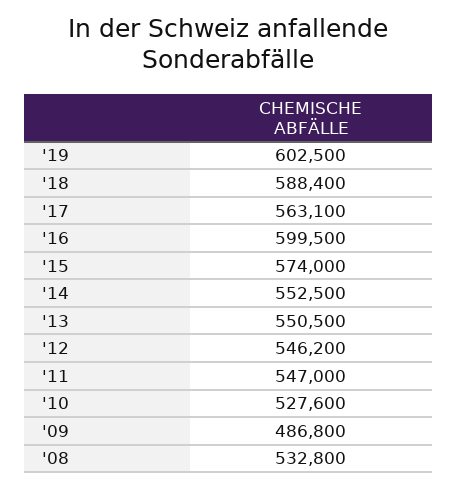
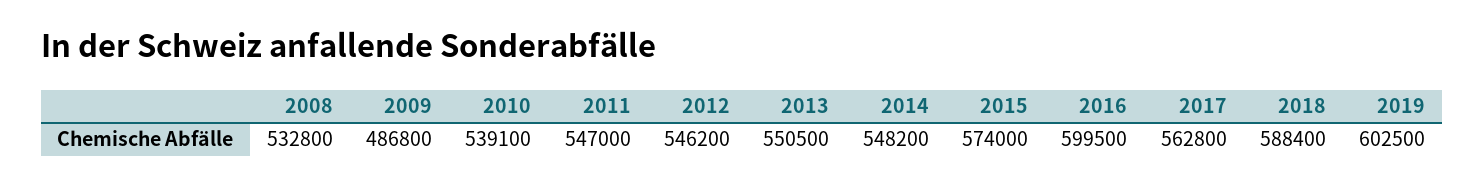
  {
    "'19": 602500,
    "'18": 588400,
-   "'17": 563100,
+   "'17": 562800,
    "'16": 599500,
    "'15": 574000,
-   "'14": 552500,
+   "'14": 548200,
    "'13": 550500,
    "'12": 546200,
    "'11": 547000,
-   "'10": 527600,
+   "'10": 539100,
    "'09": 486800,
    "'08": 532800
  }

